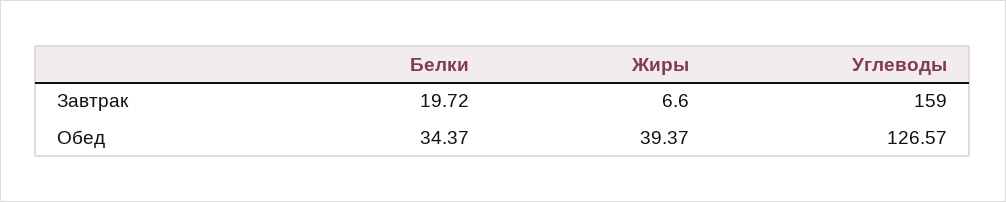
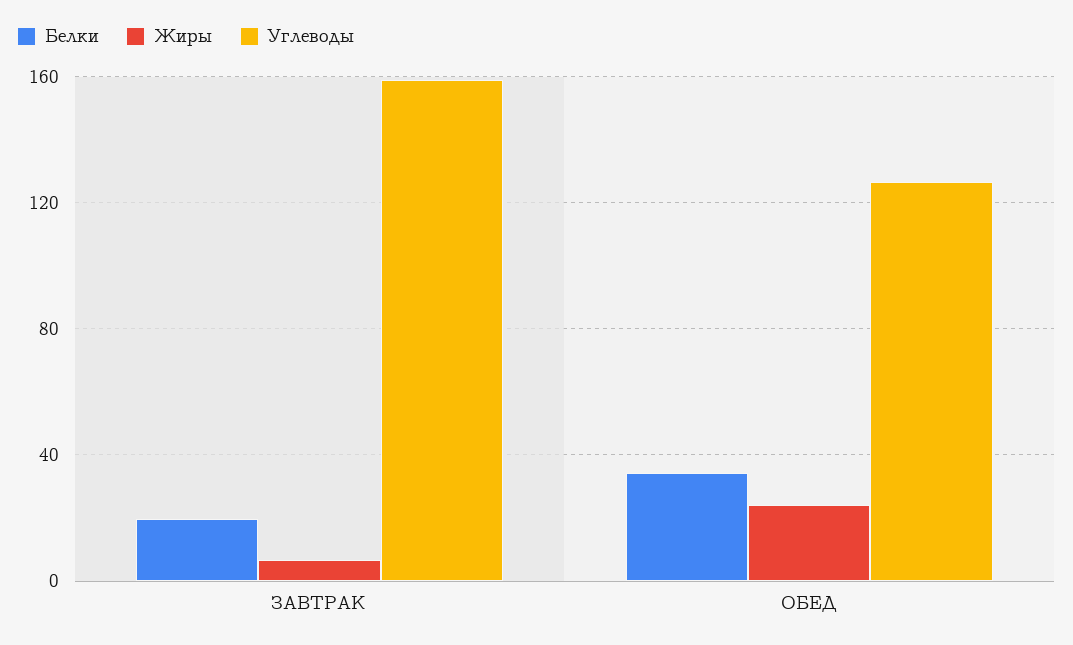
  {
    "Белки": {
      "Завтрак": 19.72,
      "Обед": 34.37
    },
    "Жиры": {
      "Завтрак": 6.6,
-     "Обед": 39.37
+     "Обед": 25
    },
    "Углеводы": {
      "Завтрак": 159,
      "Обед": 126.57
    }
  }

